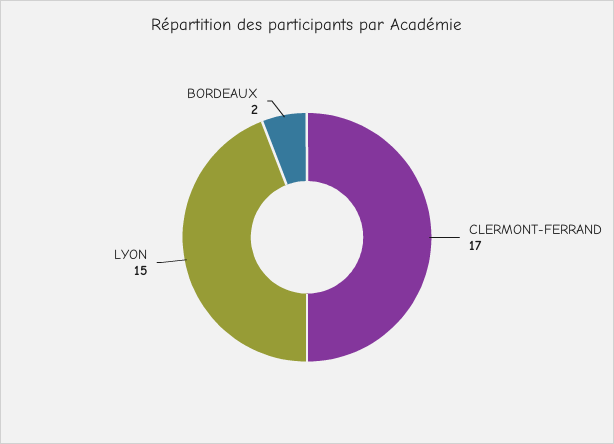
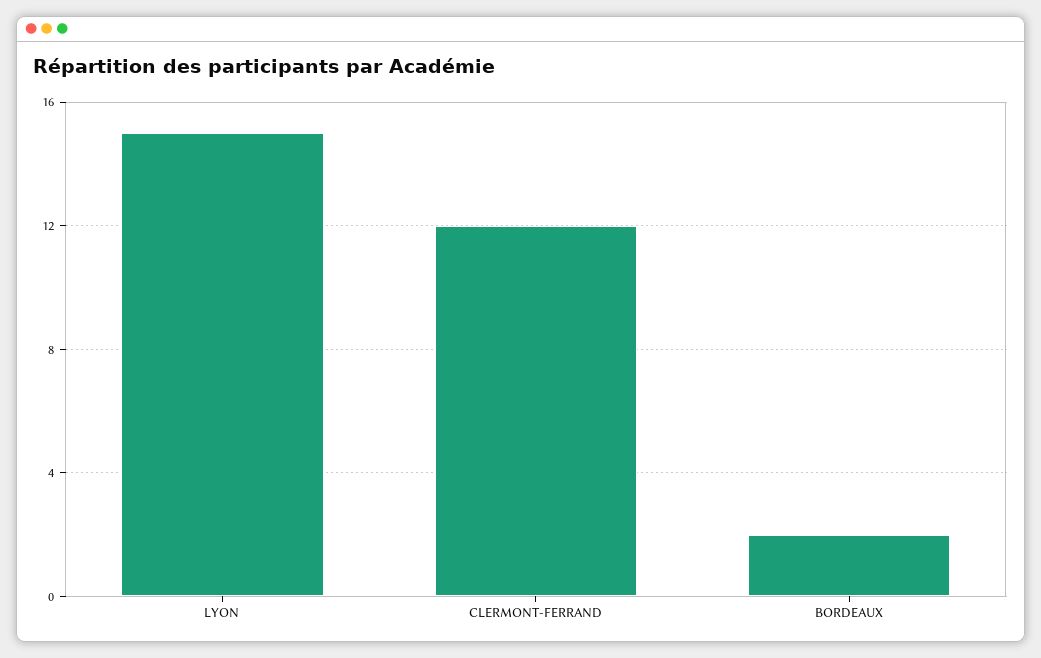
  {
-   "CLERMONT-FERRAND": 17,
+   "CLERMONT-FERRAND": 12,
    "LYON": 15,
    "BORDEAUX": 2
  }

